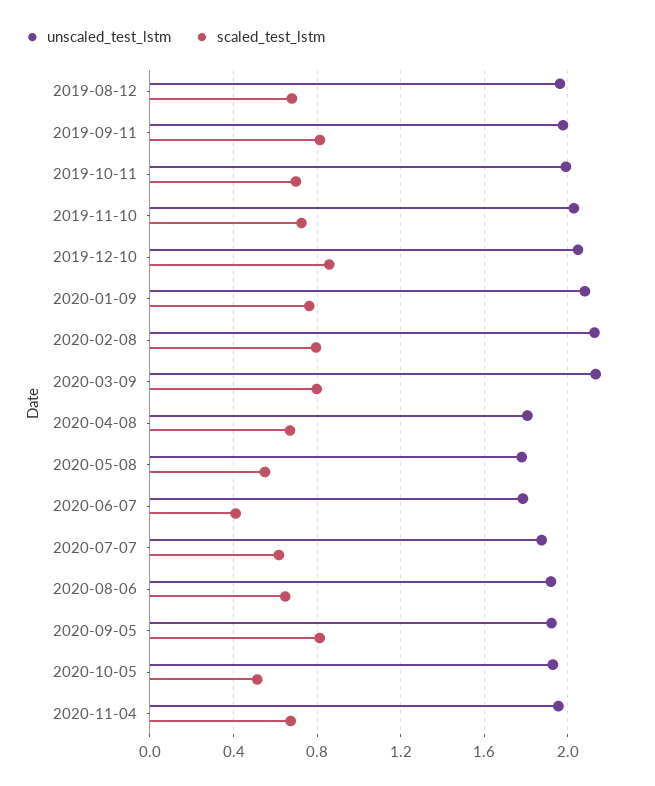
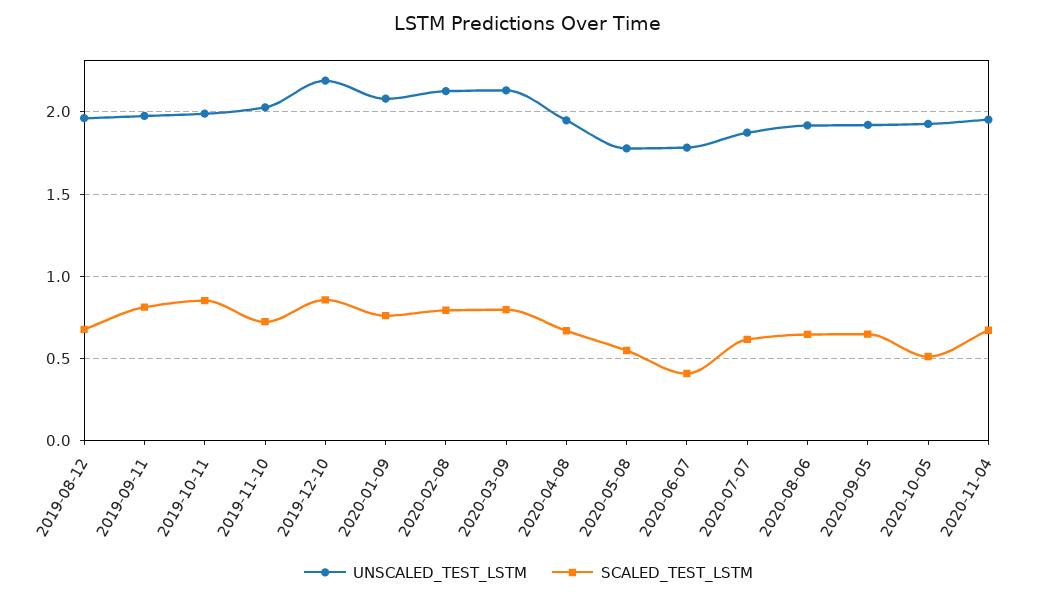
  {
    "unscaled_test_lstm": {
      "2019-08-12": 1.95,
      "2019-09-11": 2,
      "2019-10-11": 2,
      "2019-11-10": 2.05,
-     "2019-12-10": 2.05,
+     "2019-12-10": 2.2,
      "2020-01-09": 2.1,
      "2020-02-08": 2.15,
      "2020-03-09": 2.15,
-     "2020-04-08": 1.8,
+     "2020-04-08": 1.95,
      "2020-05-08": 1.8,
      "2020-06-07": 1.8,
      "2020-07-07": 1.85,
      "2020-08-06": 1.9,
      "2020-09-05": 1.9,
      "2020-10-05": 1.95,
      "2020-11-04": 1.95
    },
    "scaled_test_lstm": {
      "2019-08-12": 0.7,
      "2019-09-11": 0.8,
-     "2019-10-11": 0.7,
+     "2019-10-11": 0.85,
      "2019-11-10": 0.75,
      "2019-12-10": 0.85,
      "2020-01-09": 0.75,
      "2020-02-08": 0.8,
      "2020-03-09": 0.8,
      "2020-04-08": 0.65,
      "2020-05-08": 0.55,
      "2020-06-07": 0.4,
      "2020-07-07": 0.6,
      "2020-08-06": 0.65,
-     "2020-09-05": 0.8,
+     "2020-09-05": 0.65,
      "2020-10-05": 0.5,
      "2020-11-04": 0.65
    }
  }

